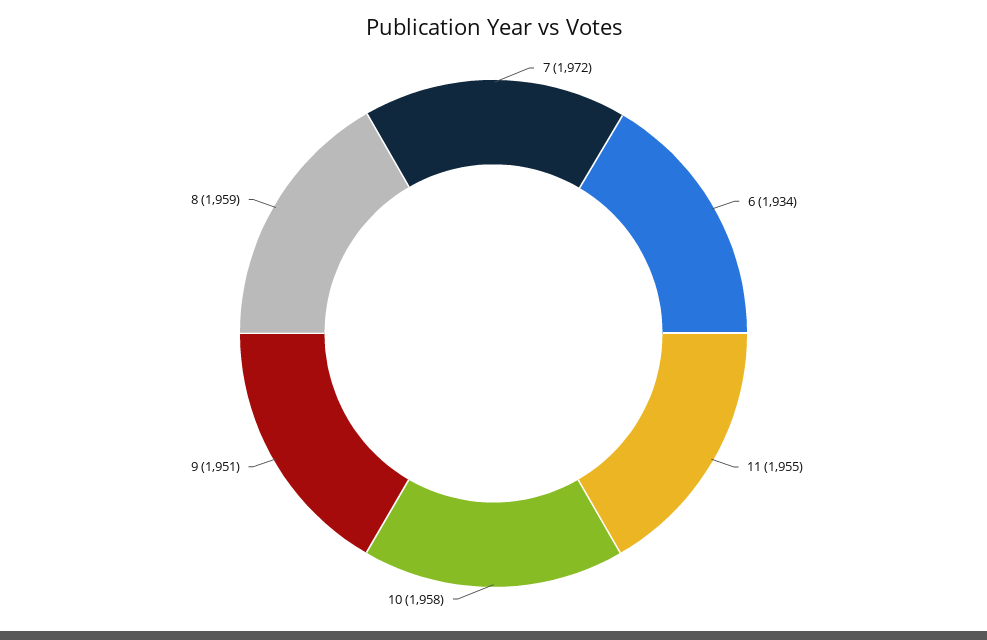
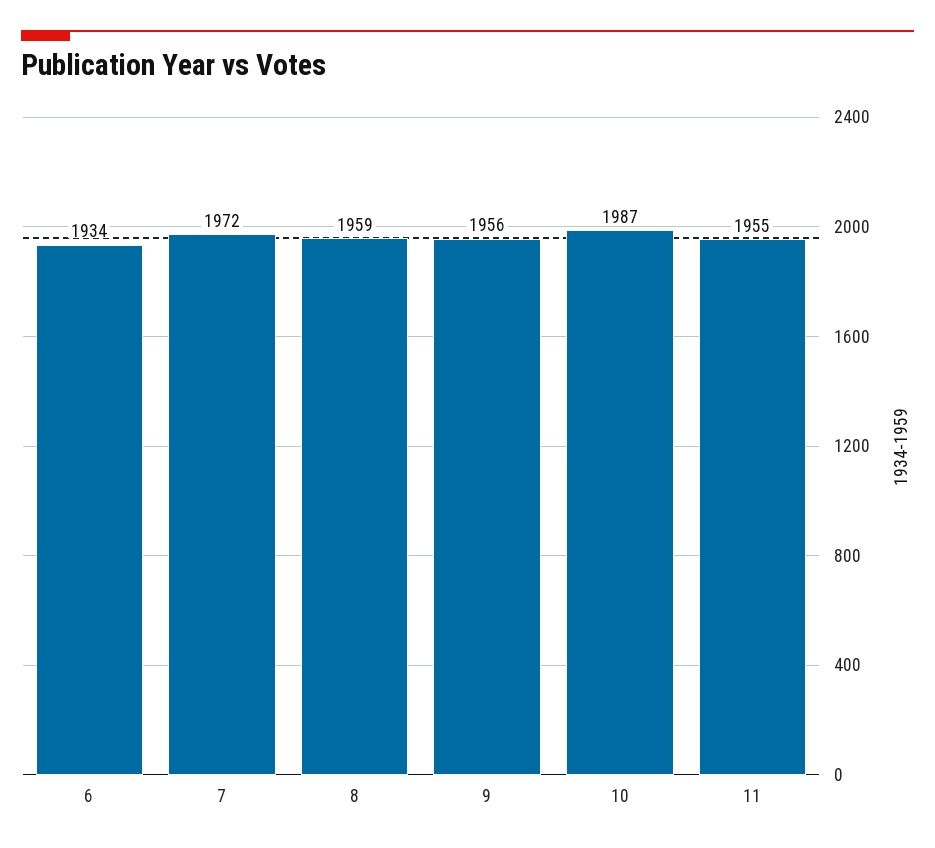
  {
    "7": 1972,
    "6": 1934,
    "11": 1955,
-   "10": 1958,
+   "10": 1987,
-   "9": 1951,
+   "9": 1956,
    "8": 1959
  }

